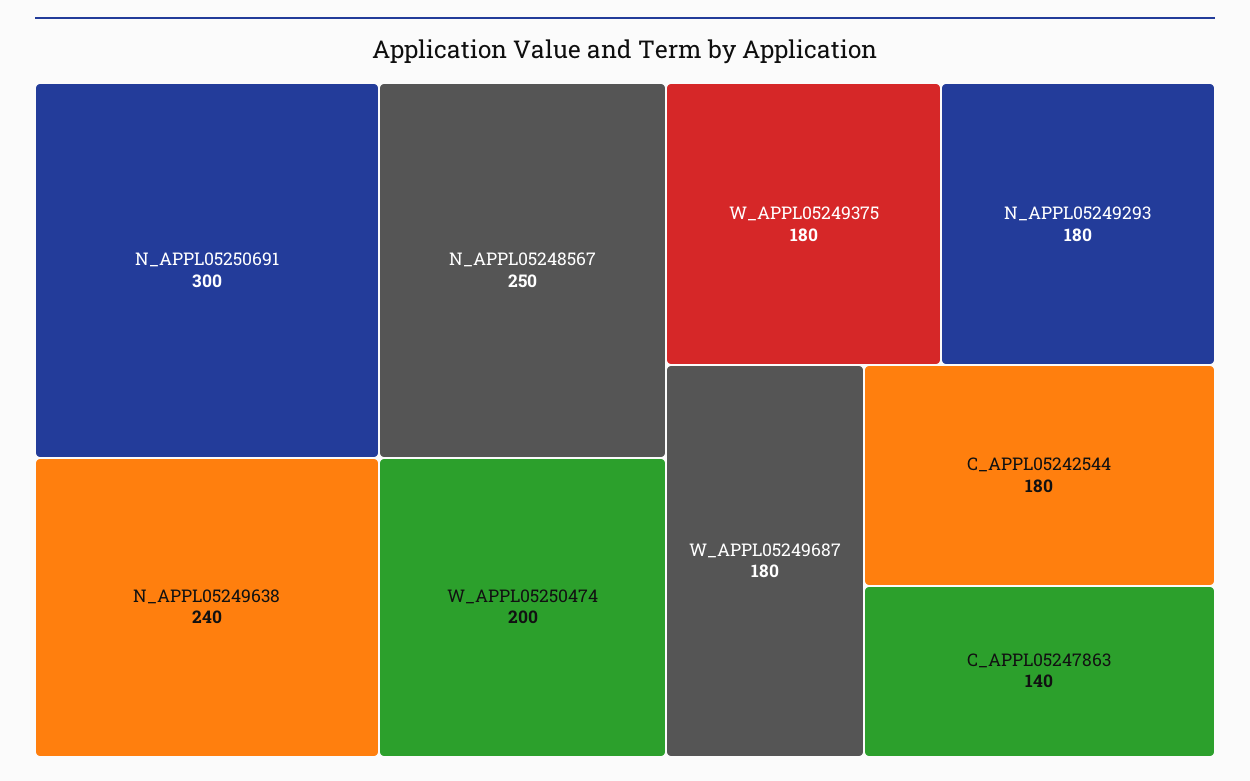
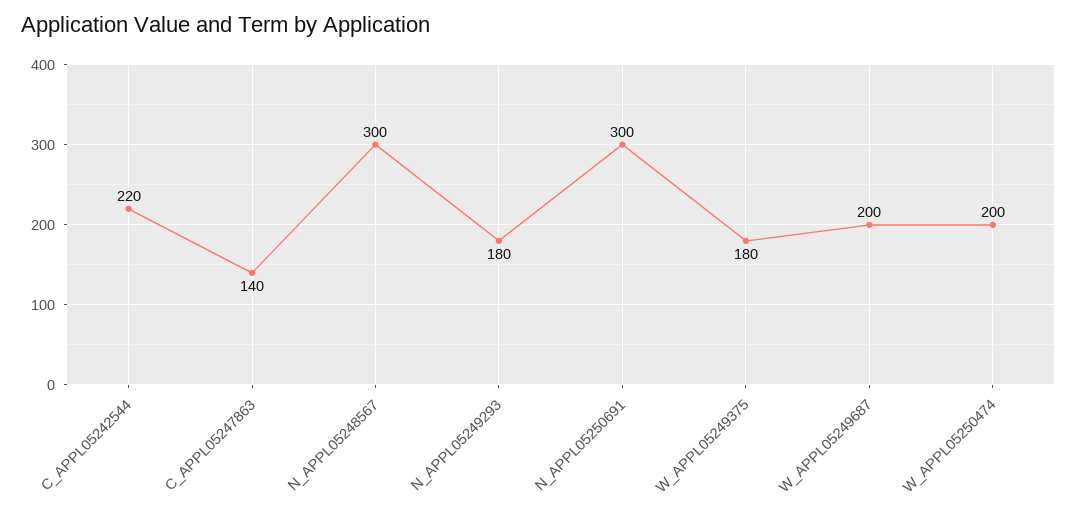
  {
    "N_APPL05250691": 300,
-   "N_APPL05248567": 250,
+   "N_APPL05248567": 300,
-   "N_APPL05249638": 240,
    "W_APPL05250474": 200,
    "W_APPL05249375": 180,
    "N_APPL05249293": 180,
-   "W_APPL05249687": 180,
+   "W_APPL05249687": 200,
-   "C_APPL05242544": 180,
+   "C_APPL05242544": 220,
    "C_APPL05247863": 140
  }

